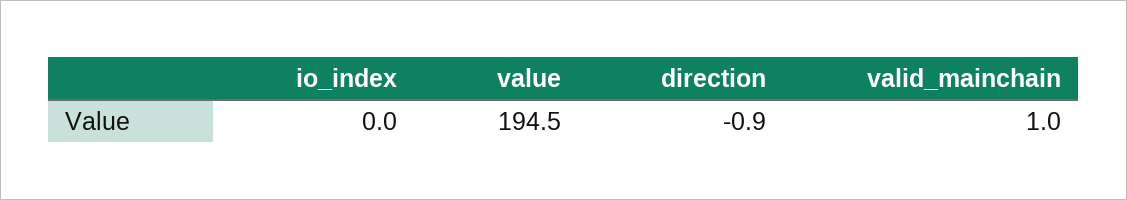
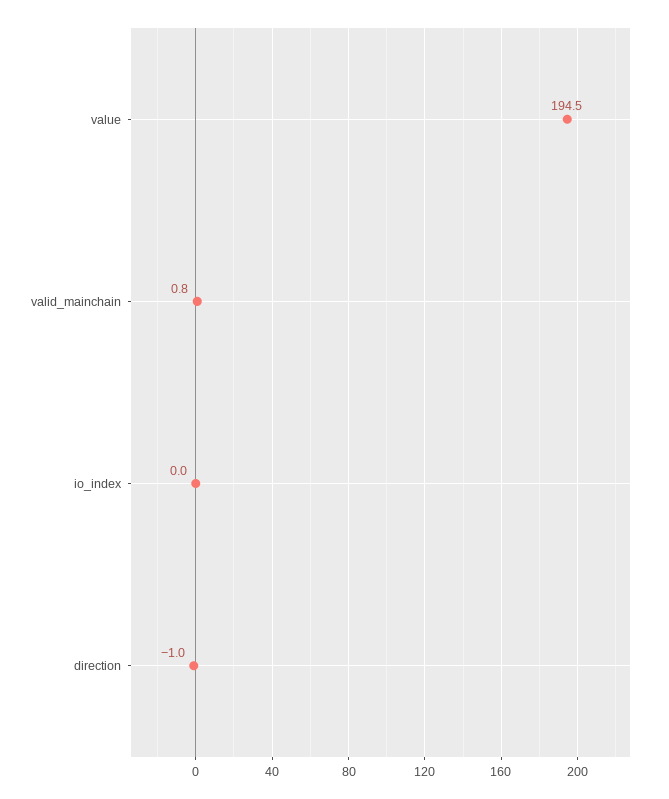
  {
    "io_index": 0,
    "value": 194.5,
-   "direction": -0.9,
+   "direction": -1,
-   "valid_mainchain": 1
+   "valid_mainchain": 0.8
  }

